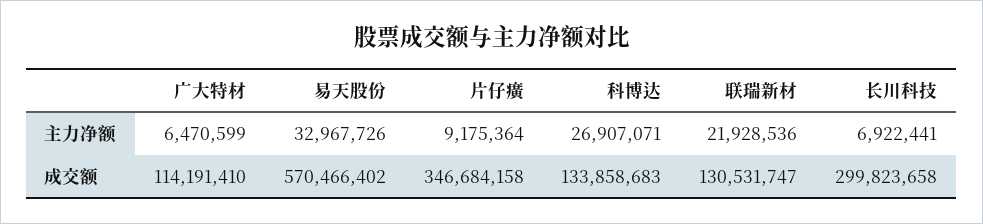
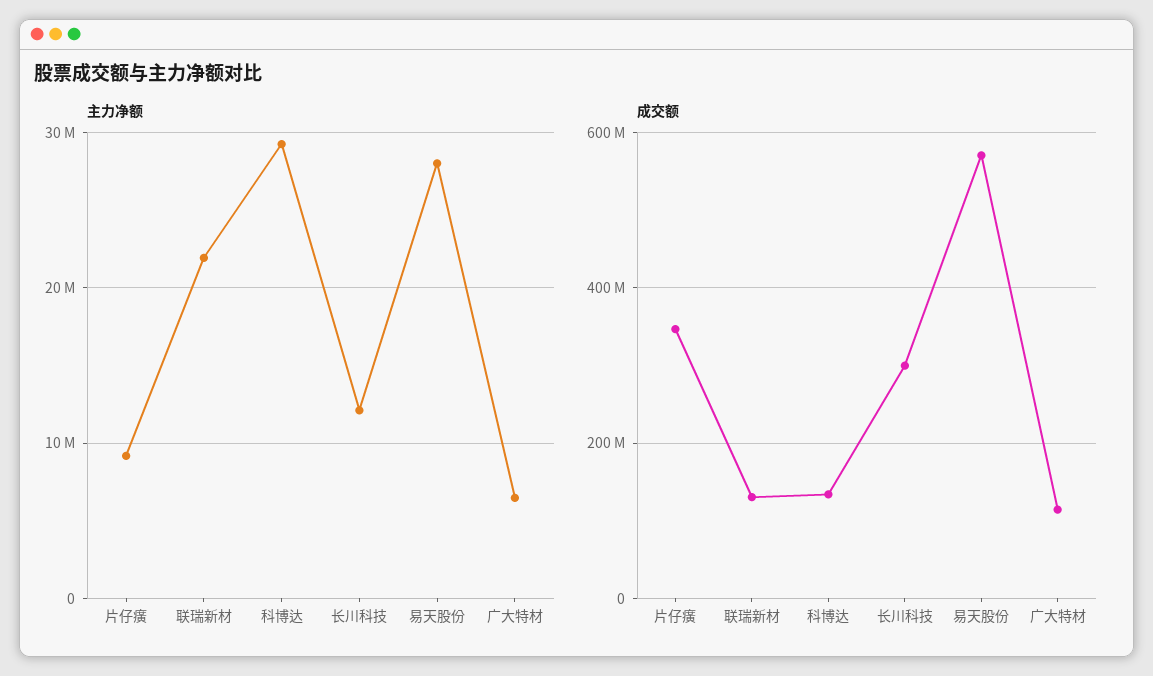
  {
    "主力净额": {
      "广大特材": 6470599,
-     "易天股份": 32967726,
+     "易天股份": 28000000,
      "片仔癀": 9175364,
-     "科博达": 26907071,
+     "科博达": 29000000,
      "联瑞新材": 21928536,
-     "长川科技": 6922441
+     "长川科技": 12000000
    },
    "成交额": {
      "广大特材": 114191410,
      "易天股份": 570466402,
      "片仔癀": 346684158,
      "科博达": 133858683,
      "联瑞新材": 130531747,
      "长川科技": 299823658
    }
  }

